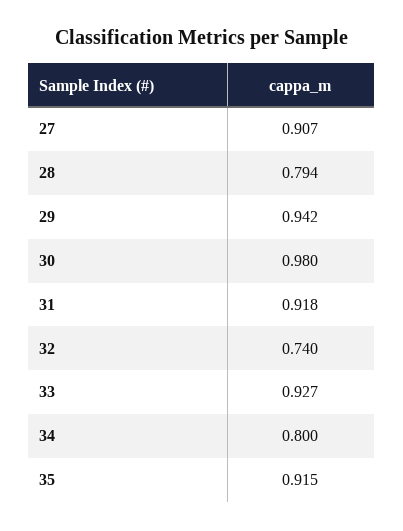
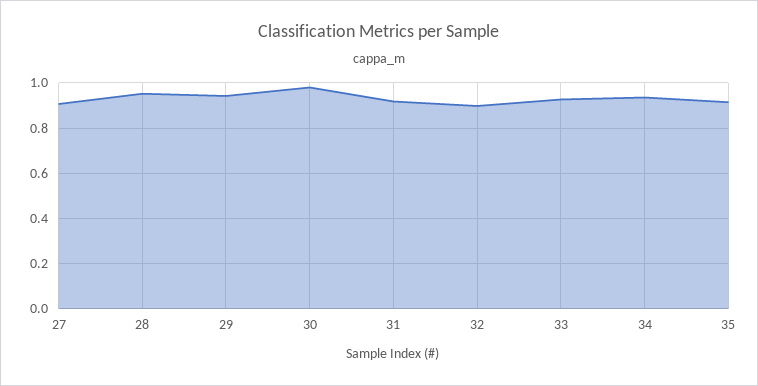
  {
    "27": 0.907,
-   "28": 0.794,
+   "28": 0.95,
    "29": 0.942,
    "30": 0.98,
    "31": 0.918,
-   "32": 0.74,
+   "32": 0.9,
    "33": 0.927,
-   "34": 0.8,
+   "34": 0.95,
    "35": 0.915
  }

